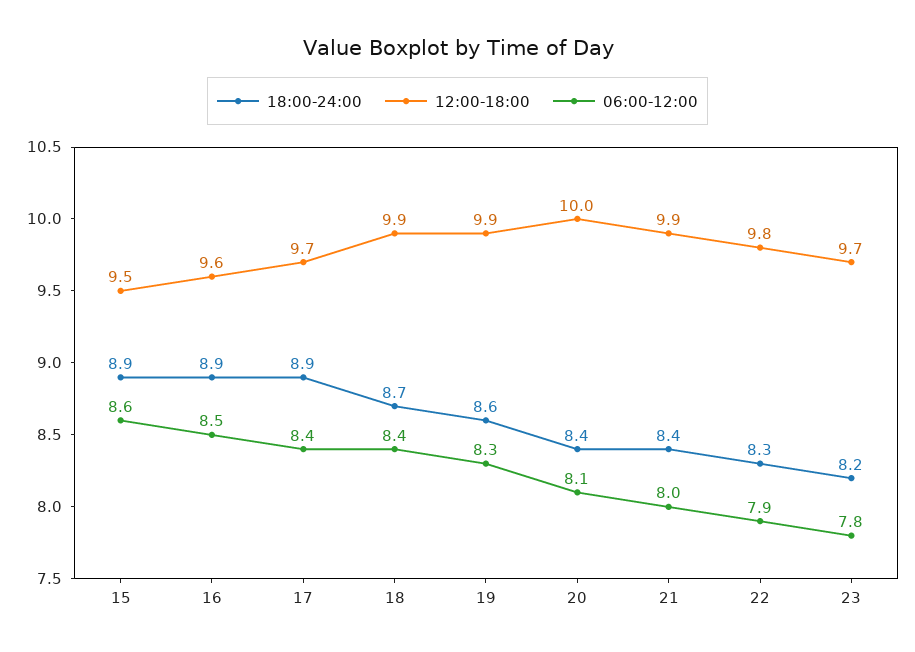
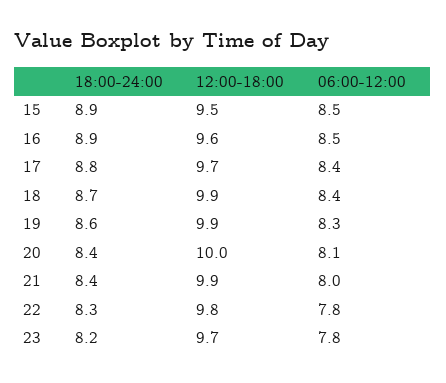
  {
    "18:00-24:00": {
      "15": 8.9,
      "16": 8.9,
-     "17": 8.9,
+     "17": 8.8,
      "18": 8.7,
      "19": 8.6,
      "20": 8.4,
      "21": 8.4,
      "22": 8.3,
      "23": 8.2
    },
    "12:00-18:00": {
      "15": 9.5,
      "16": 9.6,
      "17": 9.7,
      "18": 9.9,
      "19": 9.9,
      "20": 10,
      "21": 9.9,
      "22": 9.8,
      "23": 9.7
    },
    "06:00-12:00": {
-     "15": 8.6,
+     "15": 8.5,
      "16": 8.5,
      "17": 8.4,
      "18": 8.4,
      "19": 8.3,
      "20": 8.1,
      "21": 8,
-     "22": 7.9,
+     "22": 7.8,
      "23": 7.8
    }
  }

